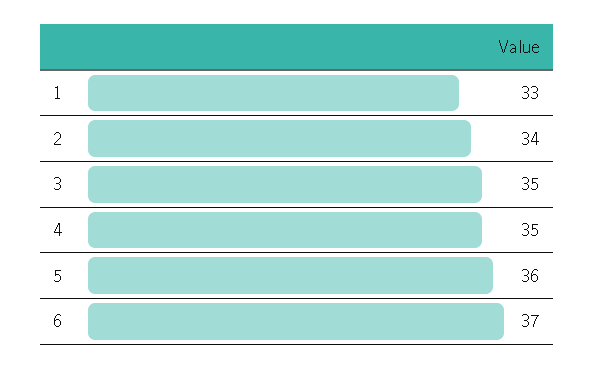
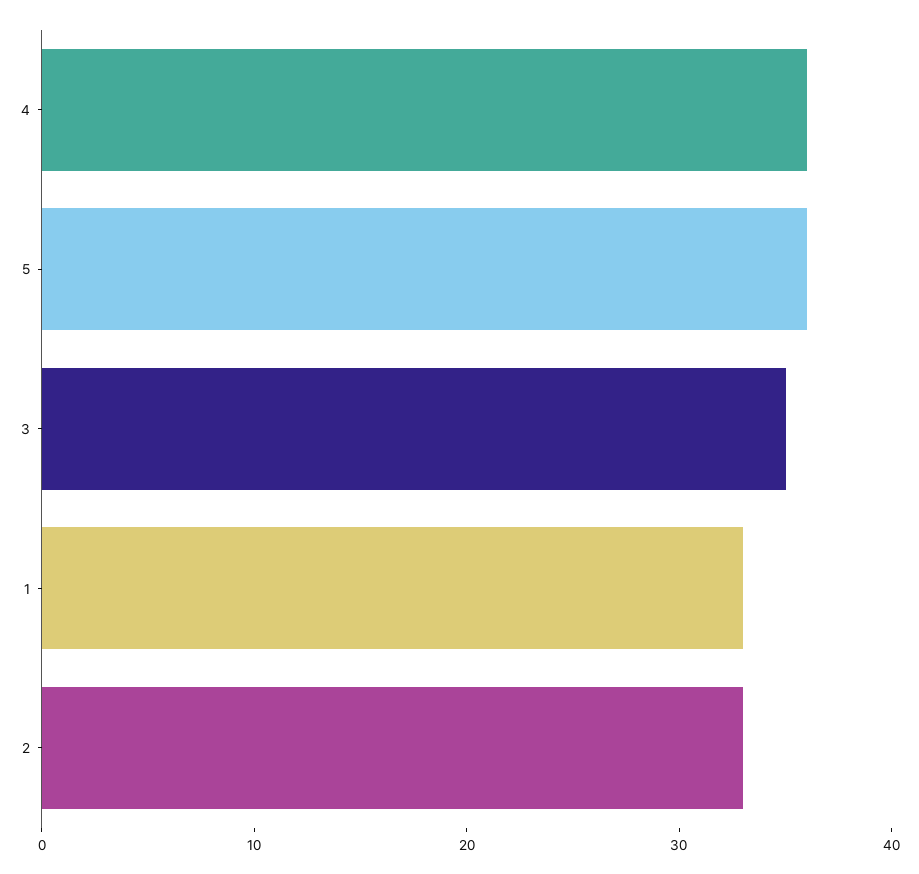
  {
    "1": 33,
-   "2": 34,
+   "2": 33,
    "3": 35,
-   "4": 35,
+   "4": 36,
-   "5": 36,
+   "5": 36
-   "6": 37
  }

